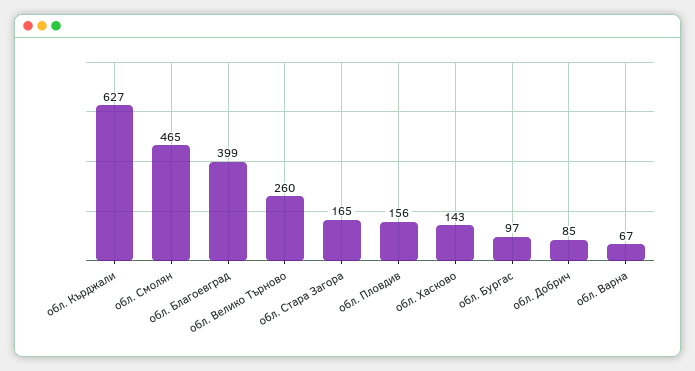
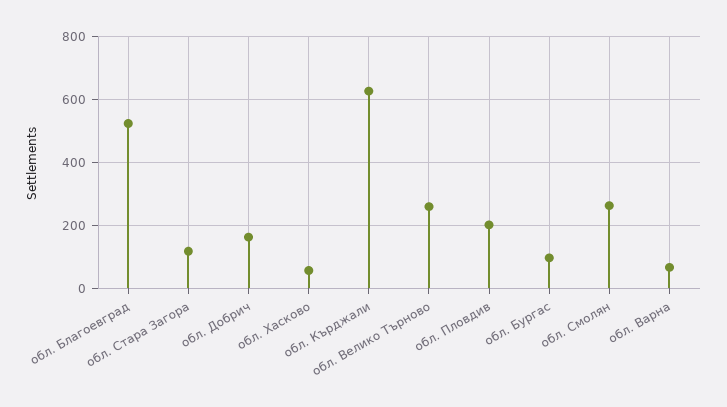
  {
    "обл. Кърджали": 627,
-   "обл. Смолян": 465,
+   "обл. Смолян": 260,
-   "обл. Благоевград": 399,
+   "обл. Благоевград": 520,
    "обл. Велико Търново": 260,
-   "обл. Стара Загора": 165,
+   "обл. Стара Загора": 120,
-   "обл. Пловдив": 156,
+   "обл. Пловдив": 200,
-   "обл. Хасково": 143,
+   "обл. Хасково": 60,
    "обл. Бургас": 97,
-   "обл. Добрич": 85,
+   "обл. Добрич": 160,
    "обл. Варна": 67
  }

